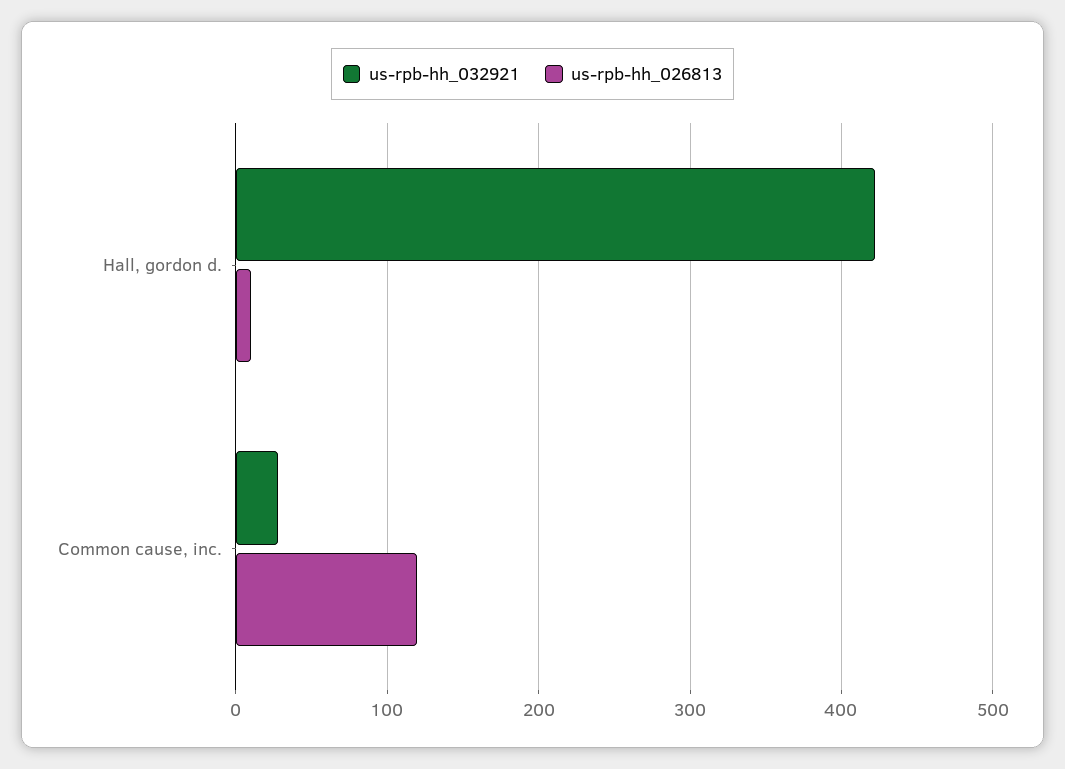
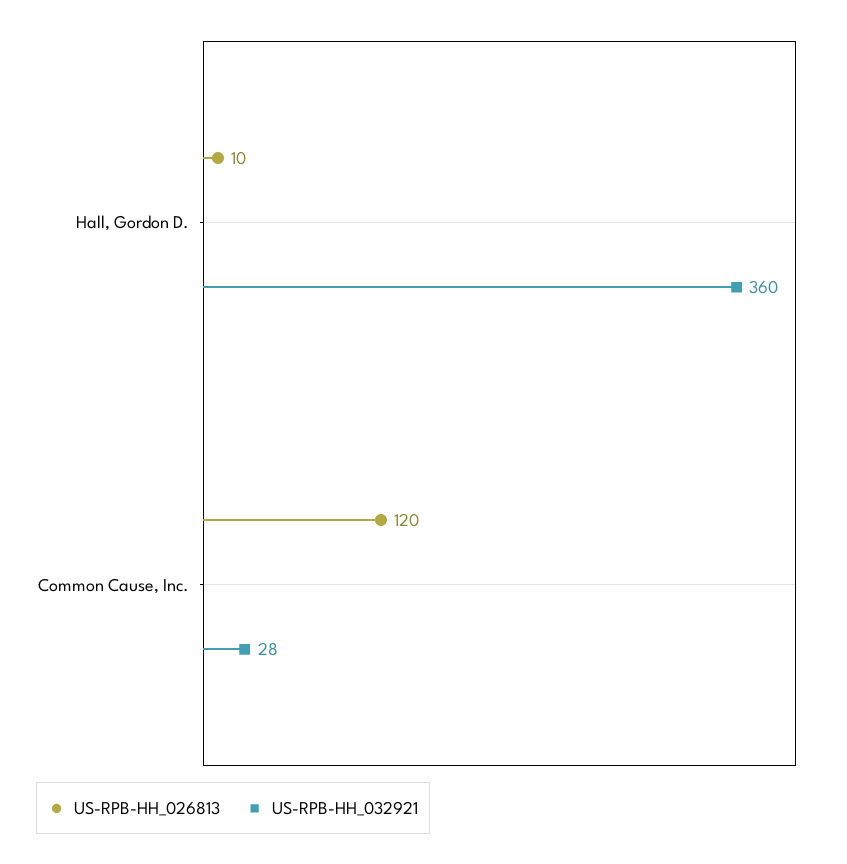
  {
    "us-rpb-hh_032921": {
-     "Hall, gordon d.": 420,
+     "Hall, gordon d.": 360,
      "Common cause, inc.": 28
    },
    "us-rpb-hh_026813": {
      "Hall, gordon d.": 10,
      "Common cause, inc.": 120
    }
  }

